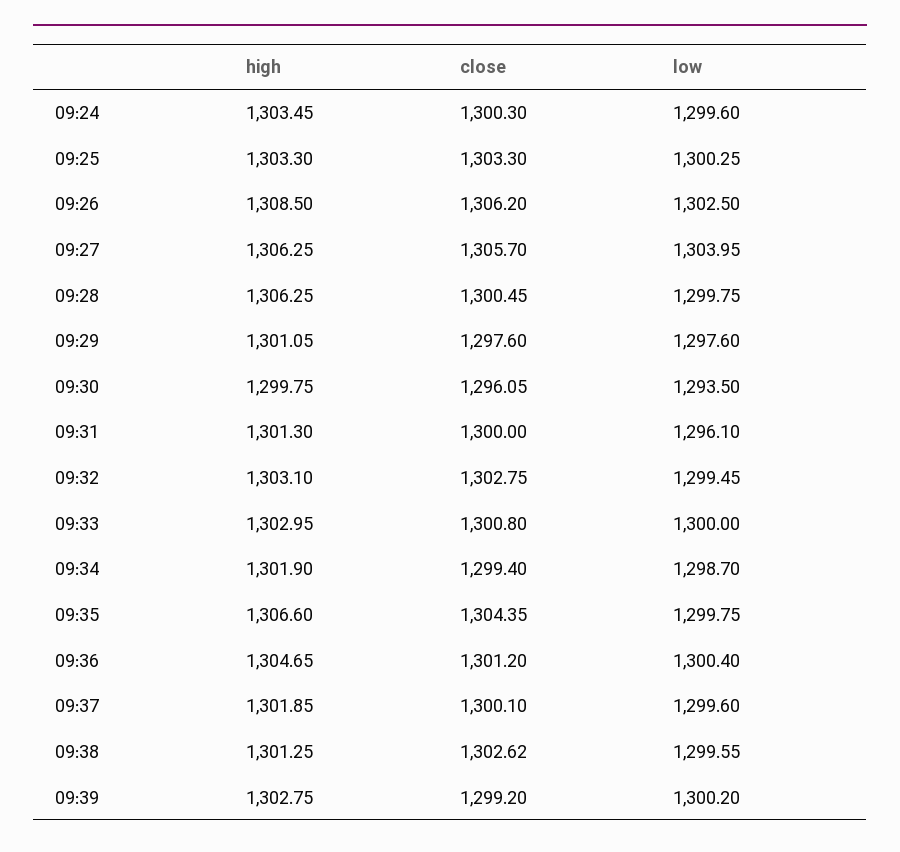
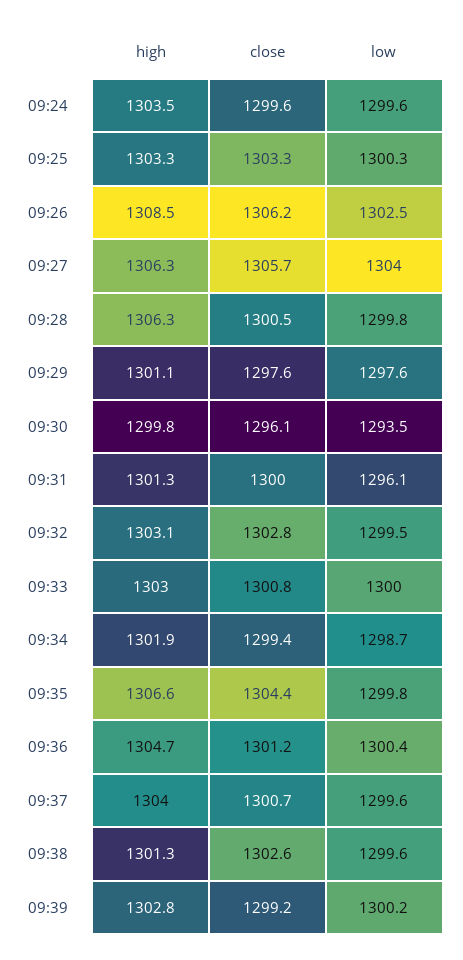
  {
    "high": {
      "09:24": 1303.45,
      "09:25": 1303.3,
      "09:26": 1308.5,
      "09:27": 1306.25,
      "09:28": 1306.25,
      "09:29": 1301.05,
      "09:30": 1299.75,
      "09:31": 1301.3,
      "09:32": 1303.1,
      "09:33": 1302.95,
      "09:34": 1301.9,
      "09:35": 1306.6,
      "09:36": 1304.65,
-     "09:37": 1301.85,
+     "09:37": 1304,
      "09:38": 1301.25,
      "09:39": 1302.75
    },
    "close": {
-     "09:24": 1300.3,
+     "09:24": 1299.6,
      "09:25": 1303.3,
      "09:26": 1306.2,
      "09:27": 1305.7,
      "09:28": 1300.45,
      "09:29": 1297.6,
      "09:30": 1296.05,
      "09:31": 1300,
      "09:32": 1302.75,
      "09:33": 1300.8,
      "09:34": 1299.4,
      "09:35": 1304.35,
      "09:36": 1301.2,
-     "09:37": 1300.1,
+     "09:37": 1300.7,
      "09:38": 1302.62,
      "09:39": 1299.2
    },
    "low": {
      "09:24": 1299.6,
      "09:25": 1300.25,
      "09:26": 1302.5,
      "09:27": 1303.95,
      "09:28": 1299.75,
      "09:29": 1297.6,
      "09:30": 1293.5,
      "09:31": 1296.1,
      "09:32": 1299.45,
      "09:33": 1300,
      "09:34": 1298.7,
      "09:35": 1299.75,
      "09:36": 1300.4,
      "09:37": 1299.6,
      "09:38": 1299.55,
      "09:39": 1300.2
    }
  }

